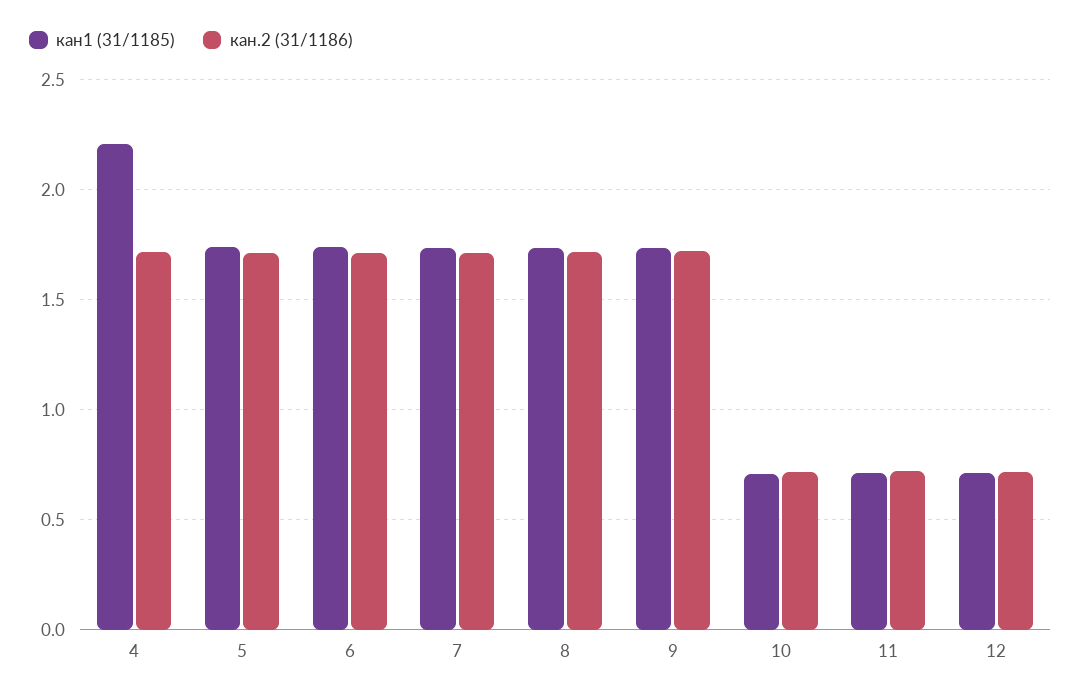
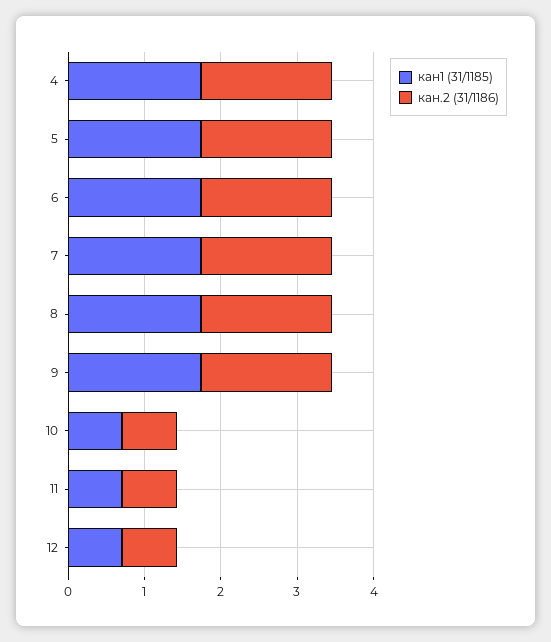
  {
    "кан1 (31/1185)": {
-     "4": 2.2,
+     "4": 1.8,
      "5": 1.75,
      "6": 1.75,
      "7": 1.75,
      "8": 1.75,
      "9": 1.75,
      "10": 0.7,
      "11": 0.7,
      "12": 0.7
    },
    "кан.2 (31/1186)": {
      "4": 1.7,
      "5": 1.7,
      "6": 1.7,
      "7": 1.7,
      "8": 1.7,
      "9": 1.7,
      "10": 0.7,
      "11": 0.7,
      "12": 0.7
    }
  }

